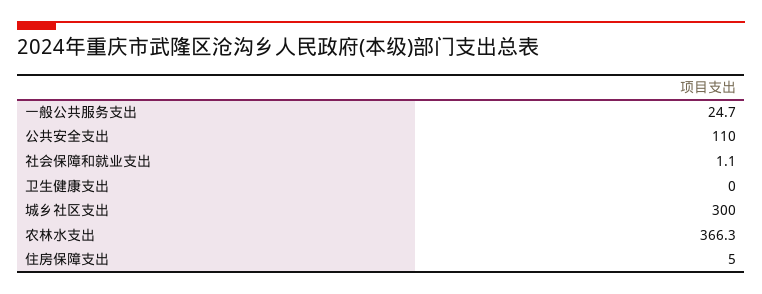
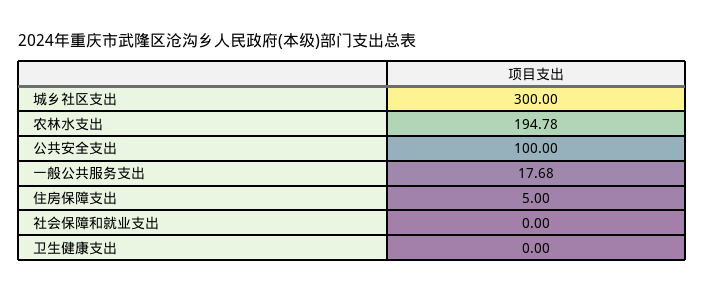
  {
-   "一般公共服务支出": 24.7,
+   "一般公共服务支出": 17.68,
-   "公共安全支出": 110,
+   "公共安全支出": 100,
-   "社会保障和就业支出": 1.1,
+   "社会保障和就业支出": 0,
    "卫生健康支出": 0,
    "城乡社区支出": 300,
-   "农林水支出": 366.3,
+   "农林水支出": 194.78,
    "住房保障支出": 5
  }

